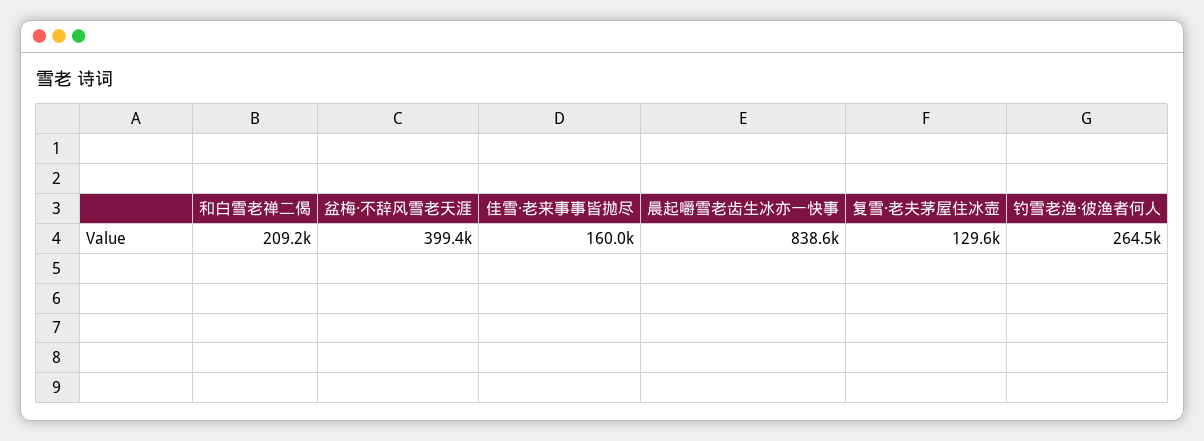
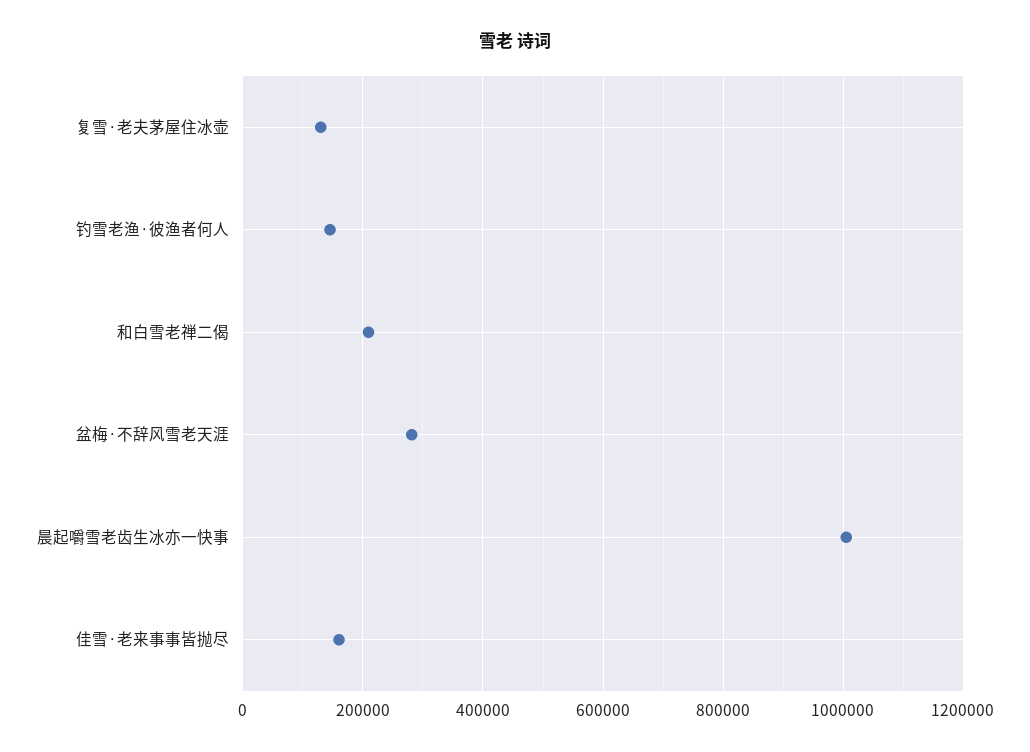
  {
    "和白雪老禅二偈": 209200,
-   "盆梅·不辞风雪老天涯": 399400,
+   "盆梅·不辞风雪老天涯": 280000,
    "佳雪·老来事事皆抛尽": 160000,
-   "晨起嚼雪老齿生冰亦一快事": 838600,
+   "晨起嚼雪老齿生冰亦一快事": 1000000,
    "复雪·老夫茅屋住冰壶": 129600,
-   "钓雪老渔·彼渔者何人": 264500
+   "钓雪老渔·彼渔者何人": 140000
  }

